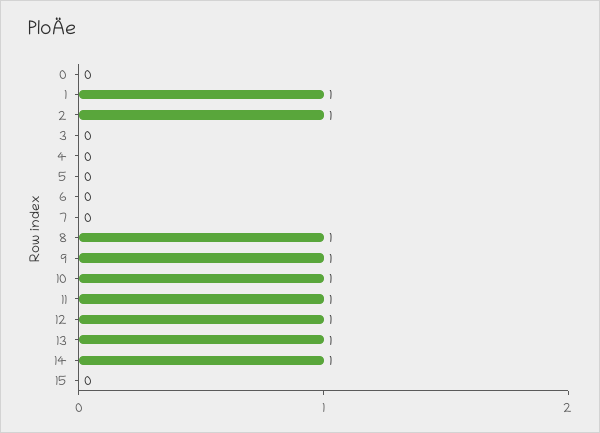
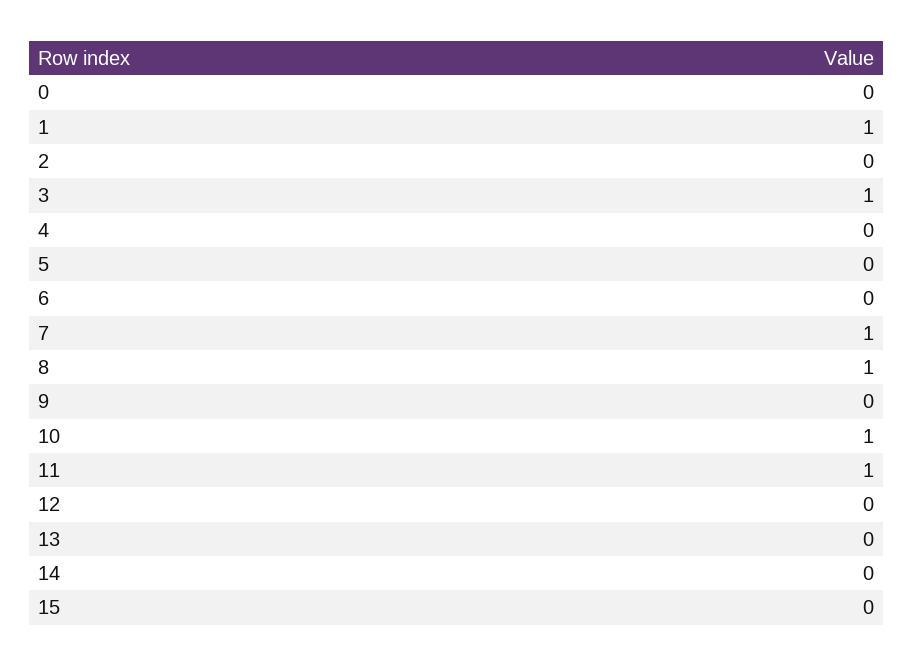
  {
    "0": 0,
    "1": 1,
-   "2": 1,
+   "2": 0,
-   "3": 0,
+   "3": 1,
    "4": 0,
    "5": 0,
    "6": 0,
-   "7": 0,
+   "7": 1,
    "8": 1,
-   "9": 1,
+   "9": 0,
    "10": 1,
    "11": 1,
-   "12": 1,
+   "12": 0,
-   "13": 1,
+   "13": 0,
-   "14": 1,
+   "14": 0,
    "15": 0
  }

